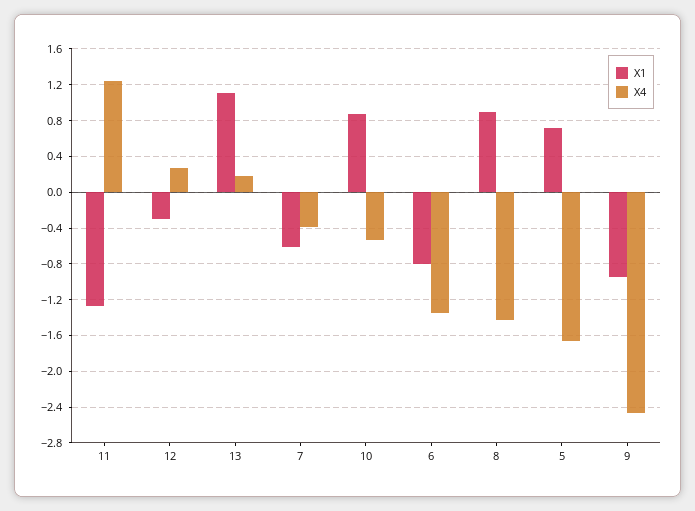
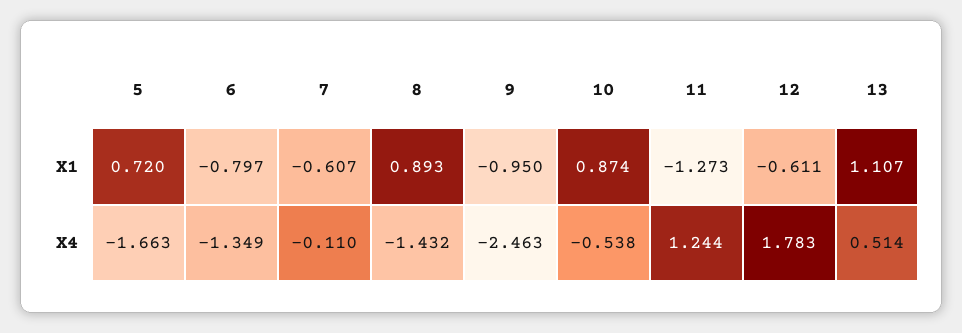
  {
    "X1": {
      "11": -1.273,
-     "12": -0.3,
+     "12": -0.611,
      "13": 1.107,
      "7": -0.607,
      "10": 0.874,
      "6": -0.797,
      "8": 0.893,
      "5": 0.72,
      "9": -0.95
    },
    "X4": {
      "11": 1.244,
-     "12": 0.3,
+     "12": 1.783,
-     "13": 0.2,
+     "13": 0.514,
-     "7": -0.4,
+     "7": -0.11,
      "10": -0.538,
      "6": -1.349,
      "8": -1.432,
      "5": -1.663,
      "9": -2.463
    }
  }

